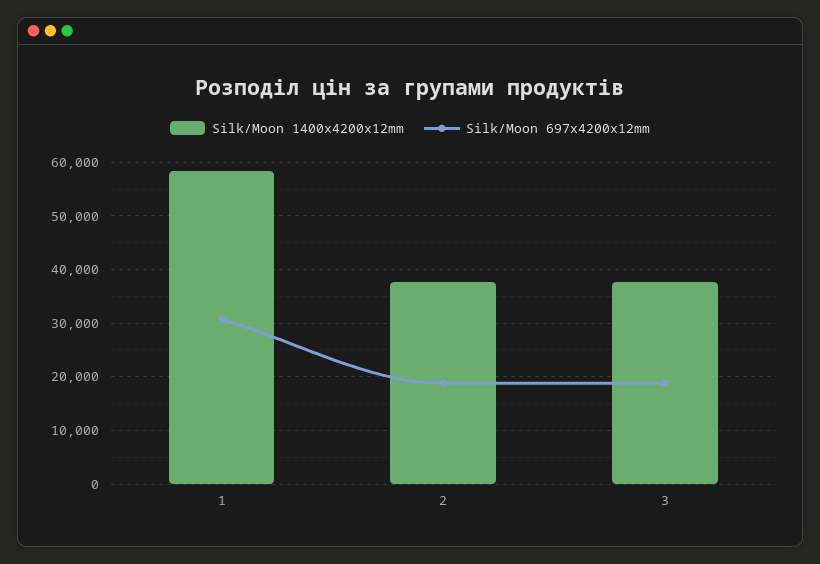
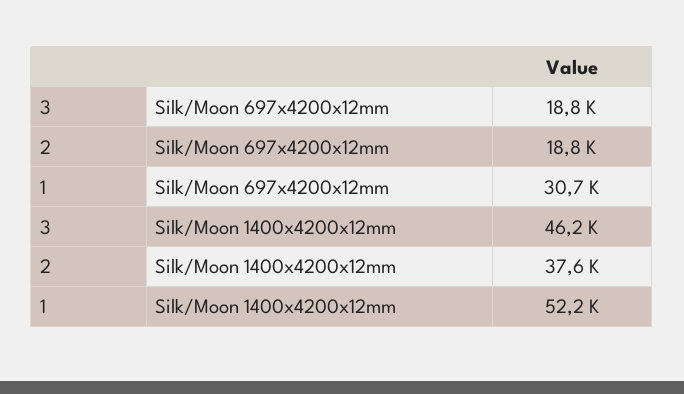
  {
    "Silk/Moon 1400x4200x12mm": {
-     "1": 58000,
+     "1": 52200,
      "2": 37600,
-     "3": 38000
+     "3": 46200
    },
    "Silk/Moon 697x4200x12mm": {
      "1": 30700,
      "2": 18800,
      "3": 18800
    }
  }

